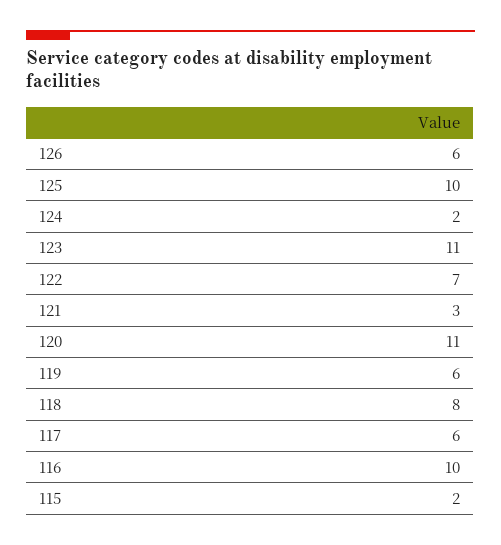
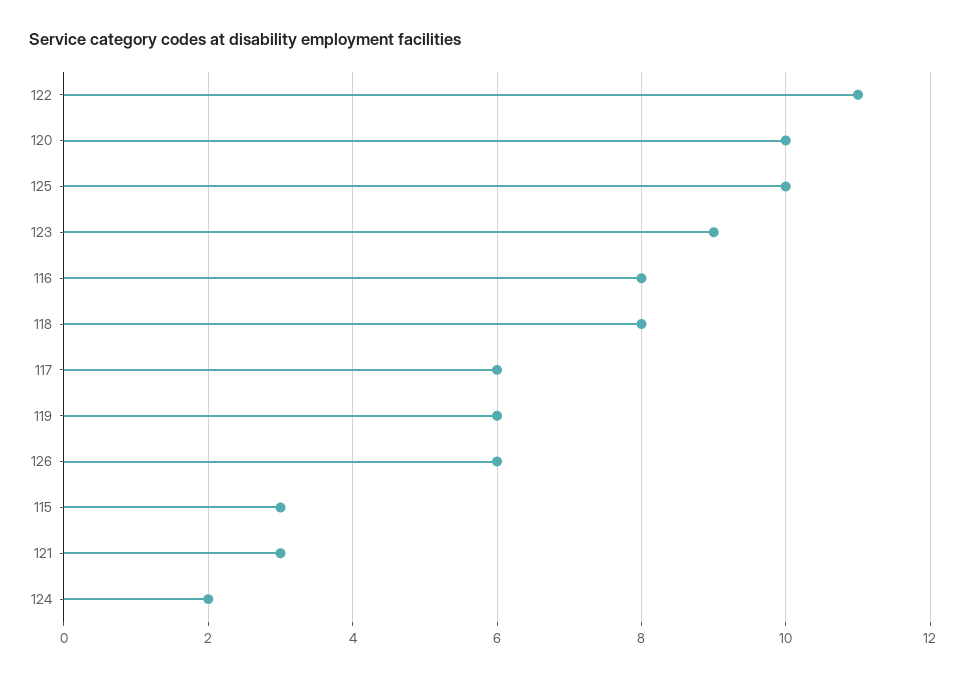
  {
    "126": 6,
    "125": 10,
    "124": 2,
-   "123": 11,
+   "123": 9,
-   "122": 7,
+   "122": 11,
    "121": 3,
-   "120": 11,
+   "120": 10,
    "119": 6,
    "118": 8,
    "117": 6,
-   "116": 10,
+   "116": 8,
-   "115": 2
+   "115": 3
  }

